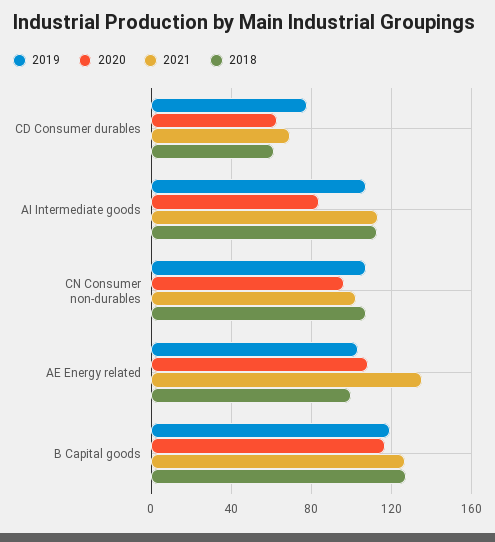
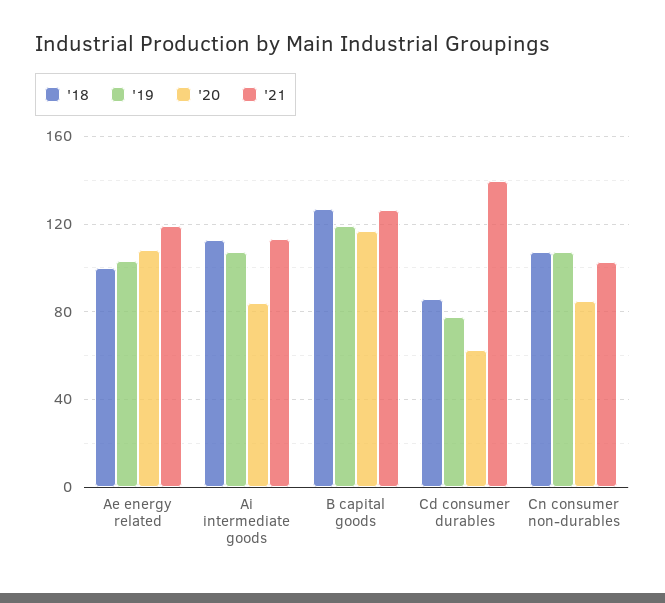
  {
    "2019": {
      "CD Consumer durables": 80,
      "AI Intermediate goods": 105,
      "CN Consumer non-durables": 105,
      "AE Energy related": 105,
      "B Capital goods": 120
    },
    "2020": {
      "CD Consumer durables": 65,
      "AI Intermediate goods": 85,
-     "CN Consumer non-durables": 95,
+     "CN Consumer non-durables": 85,
      "AE Energy related": 110,
      "B Capital goods": 115
    },
    "2021": {
-     "CD Consumer durables": 70,
+     "CD Consumer durables": 140,
      "AI Intermediate goods": 115,
      "CN Consumer non-durables": 100,
-     "AE Energy related": 135,
+     "AE Energy related": 120,
      "B Capital goods": 125
    },
    "2018": {
-     "CD Consumer durables": 60,
+     "CD Consumer durables": 85,
      "AI Intermediate goods": 115,
      "CN Consumer non-durables": 105,
      "AE Energy related": 100,
      "B Capital goods": 125
    }
  }

